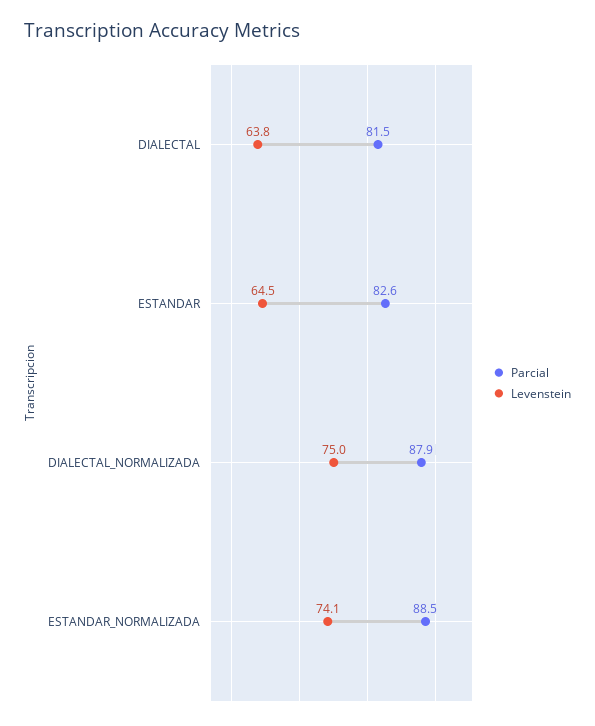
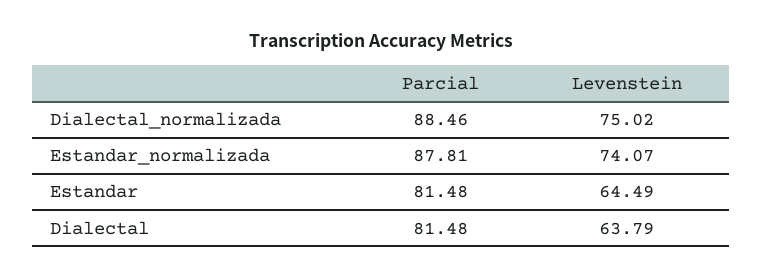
  {
    "Parcial": {
      "DIALECTAL": 81.48,
-     "ESTANDAR": 82.6,
+     "ESTANDAR": 81.48,
-     "DIALECTAL_NORMALIZADA": 87.9,
+     "DIALECTAL_NORMALIZADA": 88.46,
-     "ESTANDAR_NORMALIZADA": 88.5
+     "ESTANDAR_NORMALIZADA": 87.81
    },
    "Levenstein": {
      "DIALECTAL": 63.79,
      "ESTANDAR": 64.49,
      "DIALECTAL_NORMALIZADA": 75.02,
      "ESTANDAR_NORMALIZADA": 74.07
    }
  }

